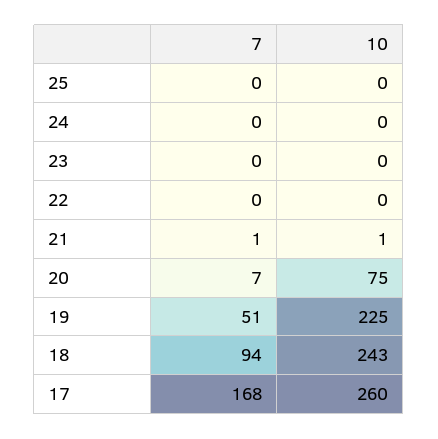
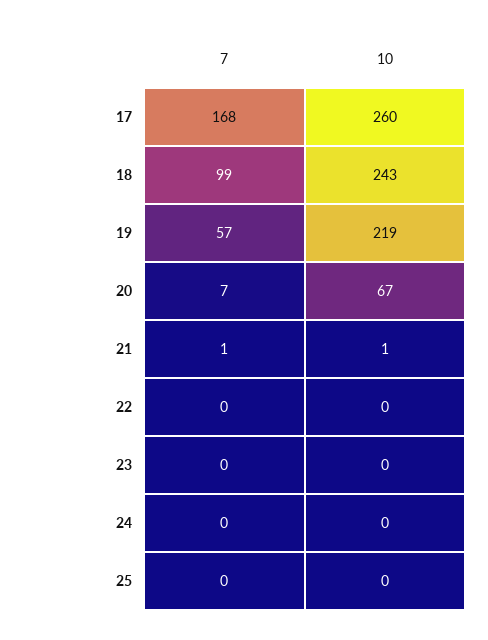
  {
    "7": {
      "25": 0,
      "24": 0,
      "23": 0,
      "22": 0,
      "21": 1,
      "20": 7,
-     "19": 51,
+     "19": 57,
-     "18": 94,
+     "18": 99,
      "17": 168
    },
    "10": {
      "25": 0,
      "24": 0,
      "23": 0,
      "22": 0,
      "21": 1,
-     "20": 75,
+     "20": 67,
-     "19": 225,
+     "19": 219,
      "18": 243,
      "17": 260
    }
  }

